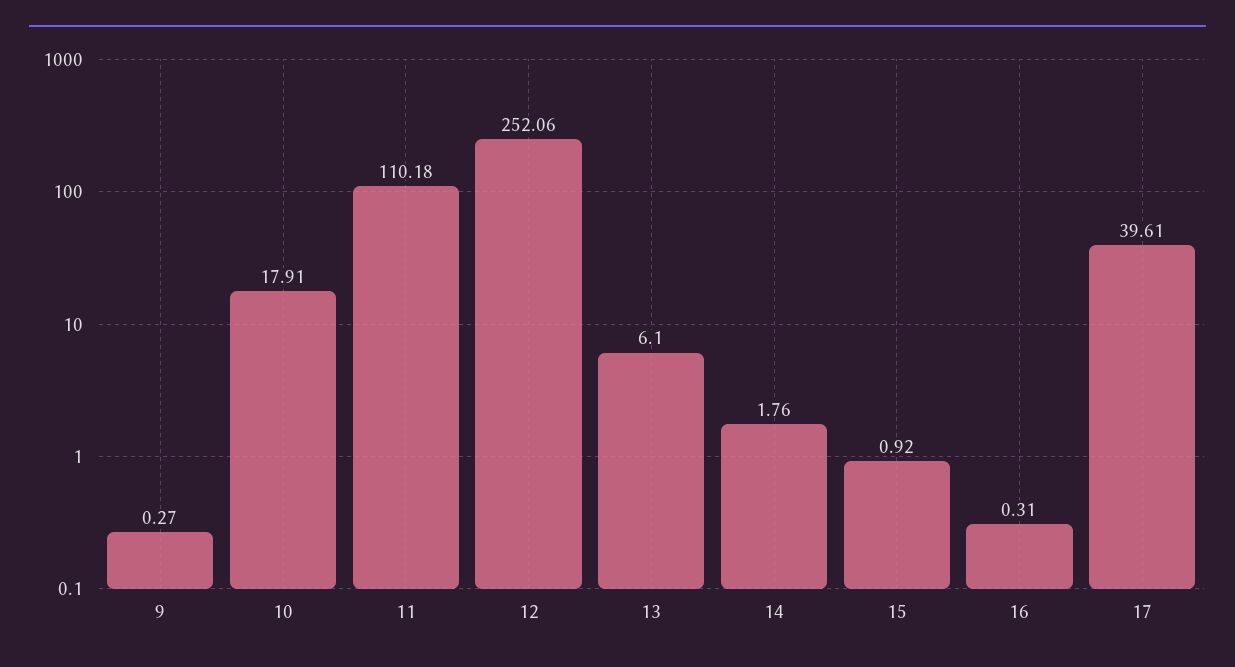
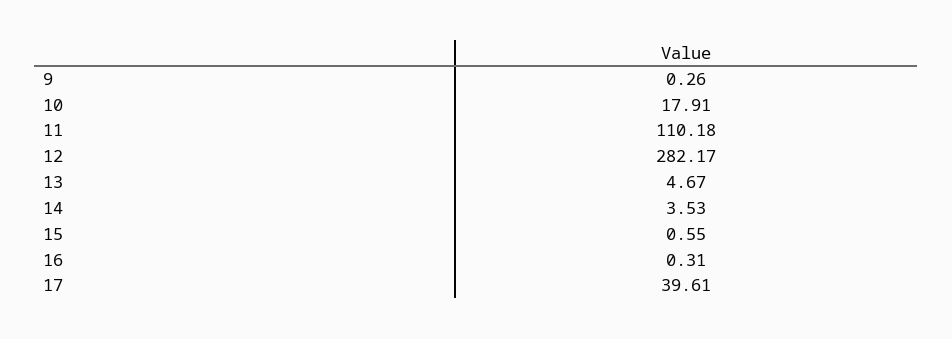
  {
-   "9": 0.27,
+   "9": 0.26,
    "10": 17.91,
    "11": 110.18,
-   "12": 252.06,
+   "12": 282.17,
-   "13": 6.1,
+   "13": 4.67,
-   "14": 1.76,
+   "14": 3.53,
-   "15": 0.92,
+   "15": 0.55,
    "16": 0.31,
    "17": 39.61
  }

